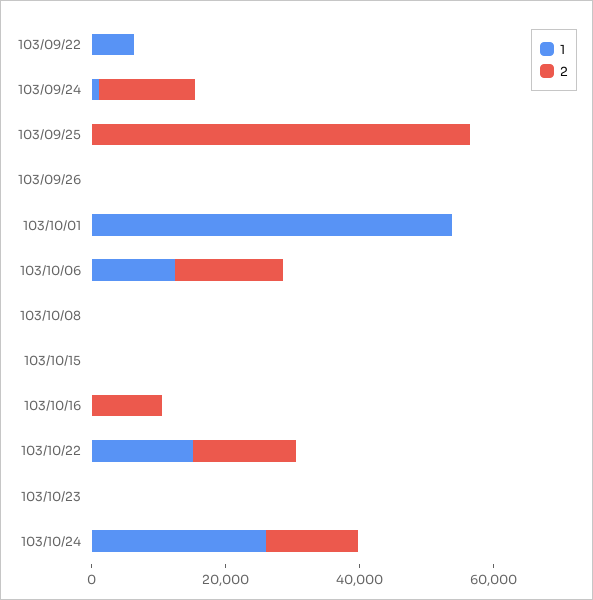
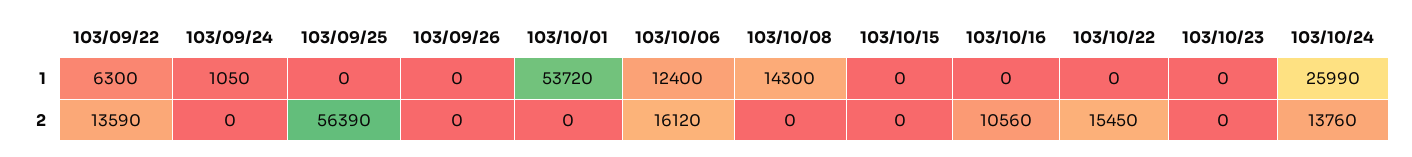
  {
    "1": {
      "103/09/22": 6300,
      "103/09/24": 1050,
      "103/09/25": 0,
      "103/09/26": 0,
      "103/10/01": 53720,
      "103/10/06": 12400,
-     "103/10/08": 0,
+     "103/10/08": 14300,
      "103/10/15": 0,
      "103/10/16": 0,
-     "103/10/22": 15000,
+     "103/10/22": 0,
      "103/10/23": 0,
      "103/10/24": 25990
    },
    "2": {
-     "103/09/22": 0,
+     "103/09/22": 13590,
-     "103/09/24": 15000,
+     "103/09/24": 0,
      "103/09/25": 56390,
      "103/09/26": 0,
      "103/10/01": 0,
      "103/10/06": 16120,
      "103/10/08": 0,
      "103/10/15": 0,
      "103/10/16": 10560,
      "103/10/22": 15450,
      "103/10/23": 0,
      "103/10/24": 13760
    }
  }

